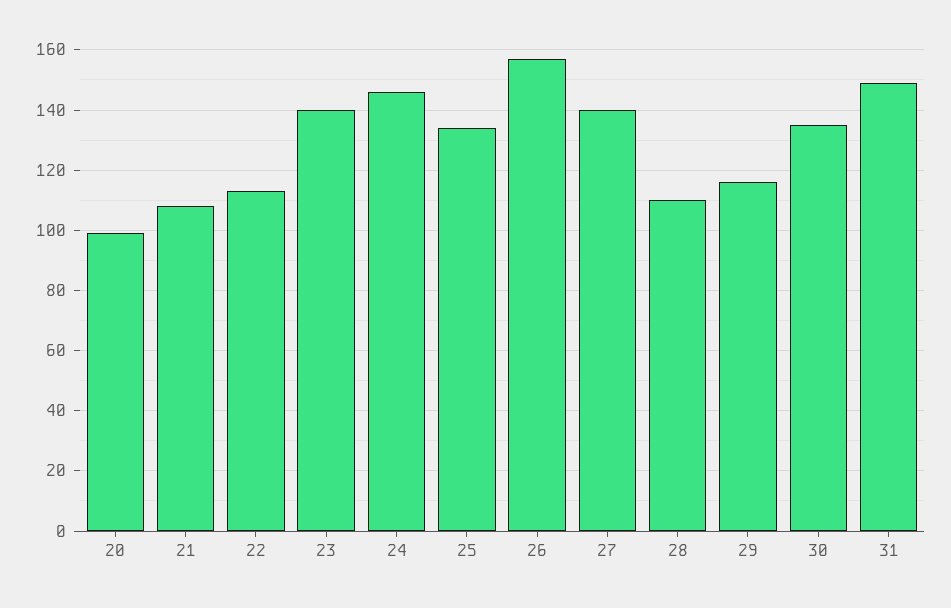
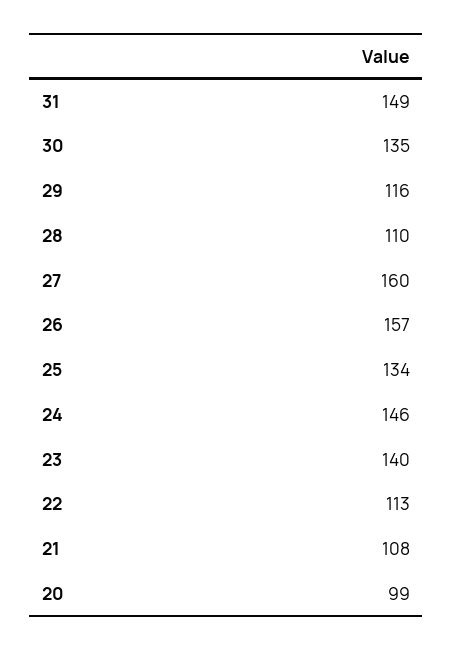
  {
    "20": 99,
    "21": 108,
    "22": 113,
    "23": 140,
    "24": 146,
    "25": 134,
    "26": 157,
-   "27": 140,
+   "27": 160,
    "28": 110,
    "29": 116,
    "30": 135,
    "31": 149
  }

